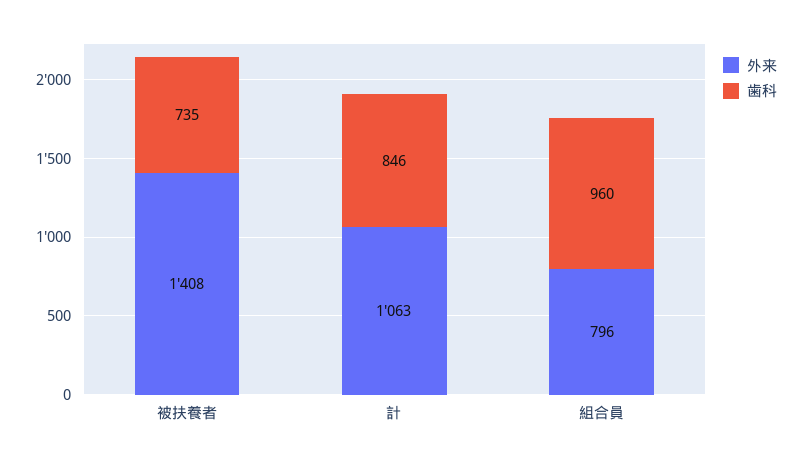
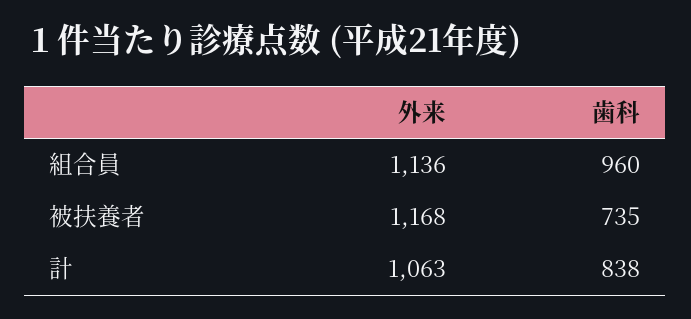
  {
    "外来": {
-     "被扶養者": 1408,
+     "被扶養者": 1168,
      "計": 1063,
-     "組合員": 796
+     "組合員": 1136
    },
    "歯科": {
      "被扶養者": 735,
-     "計": 846,
+     "計": 838,
      "組合員": 960
    }
  }

